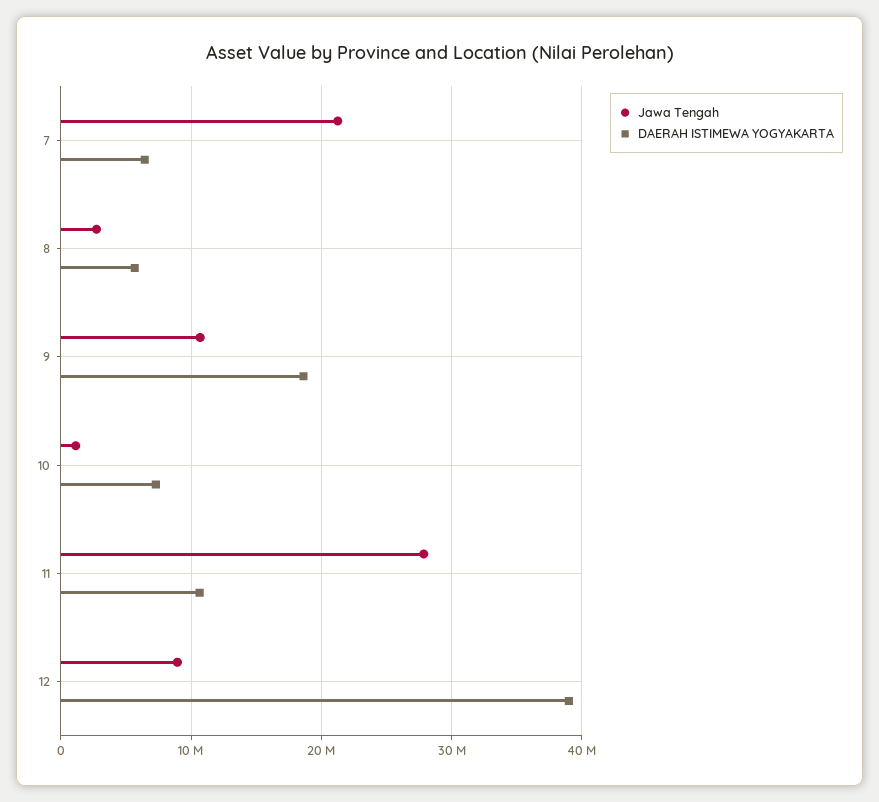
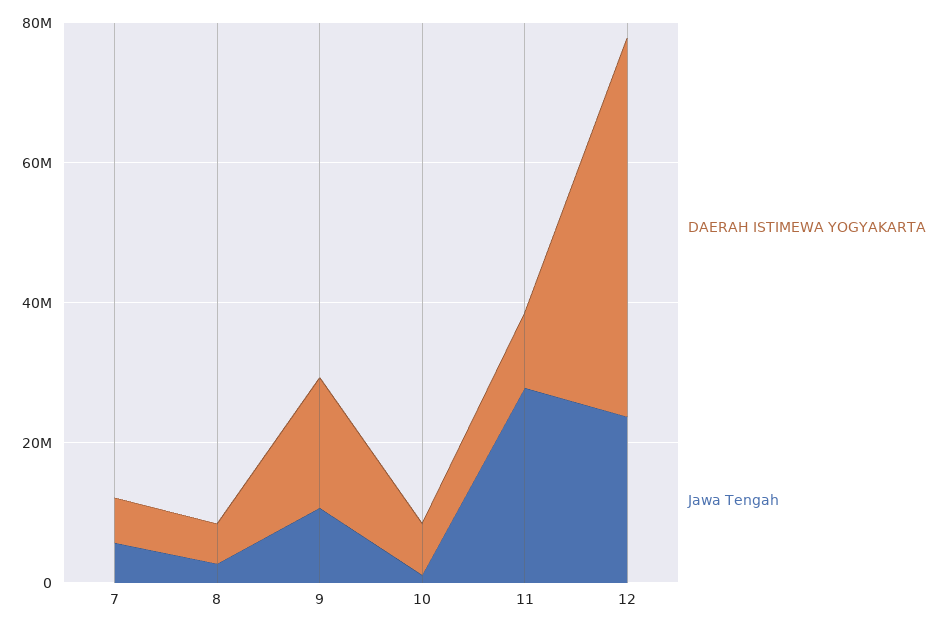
  {
    "Jawa Tengah": {
-     "7": 21000000,
+     "7": 5000000,
      "8": 3000000,
      "9": 11000000,
      "10": 1000000,
      "11": 28000000,
-     "12": 9000000
+     "12": 25000000
    },
    "DAERAH ISTIMEWA YOGYAKARTA": {
      "7": 6000000,
      "8": 6000000,
      "9": 19000000,
      "10": 7000000,
      "11": 11000000,
-     "12": 39000000
+     "12": 55000000
    }
  }

